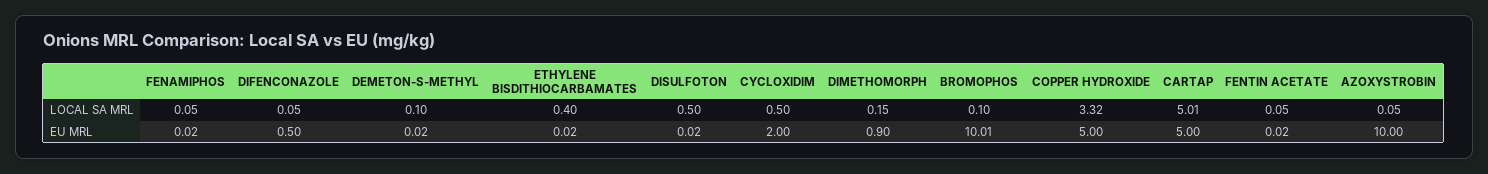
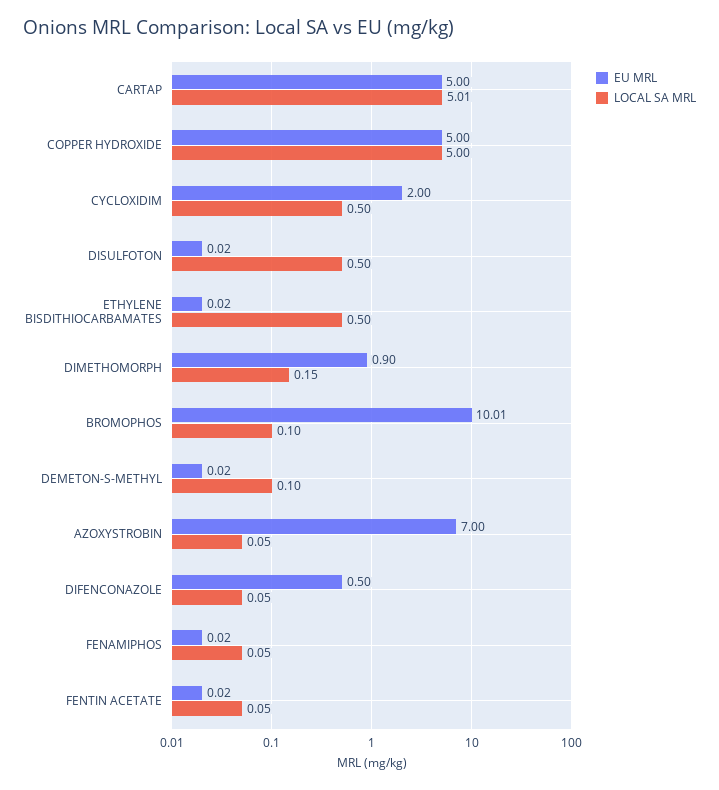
  {
    "LOCAL SA MRL": {
      "FENAMIPHOS": 0.05,
      "DIFENCONAZOLE": 0.05,
      "DEMETON-S-METHYL": 0.1,
-     "ETHYLENE BISDITHIOCARBAMATES": 0.4,
+     "ETHYLENE BISDITHIOCARBAMATES": 0.5,
      "DISULFOTON": 0.5,
      "CYCLOXIDIM": 0.5,
      "DIMETHOMORPH": 0.15,
      "BROMOPHOS": 0.1,
-     "COPPER HYDROXIDE": 3.32,
+     "COPPER HYDROXIDE": 5,
      "CARTAP": 5.01,
      "FENTIN ACETATE": 0.05,
      "AZOXYSTROBIN": 0.05
    },
    "EU MRL": {
      "FENAMIPHOS": 0.02,
      "DIFENCONAZOLE": 0.5,
      "DEMETON-S-METHYL": 0.02,
      "ETHYLENE BISDITHIOCARBAMATES": 0.02,
      "DISULFOTON": 0.02,
      "CYCLOXIDIM": 2,
      "DIMETHOMORPH": 0.9,
      "BROMOPHOS": 10.01,
      "COPPER HYDROXIDE": 5,
      "CARTAP": 5,
      "FENTIN ACETATE": 0.02,
-     "AZOXYSTROBIN": 10
+     "AZOXYSTROBIN": 7
    }
  }

